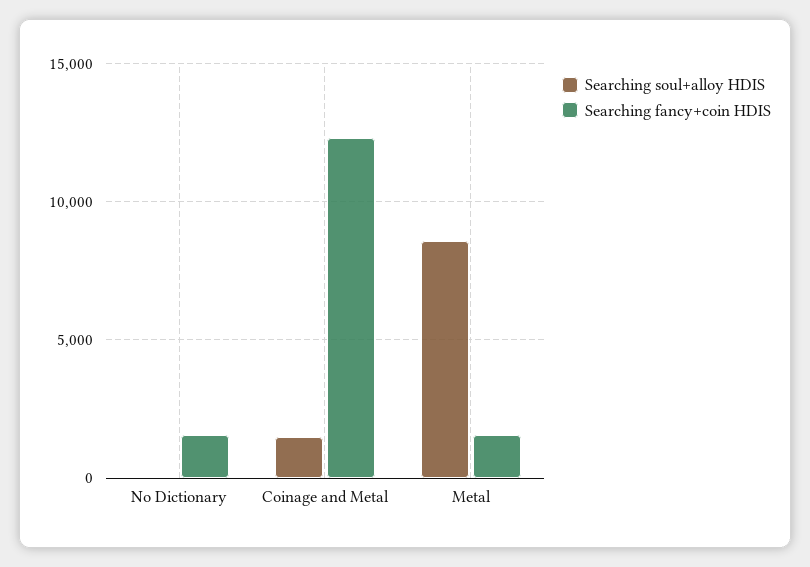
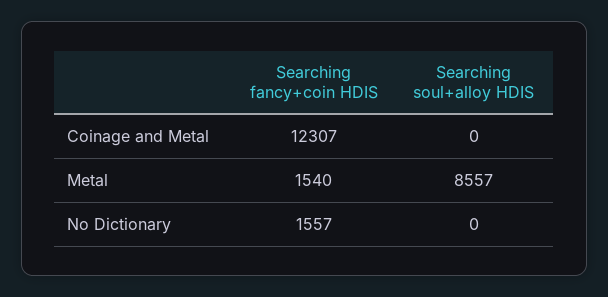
  {
    "Searching soul+alloy HDIS": {
      "No Dictionary": 0,
-     "Coinage and Metal": 1500,
+     "Coinage and Metal": 0,
      "Metal": 8557
    },
    "Searching fancy+coin HDIS": {
      "No Dictionary": 1557,
      "Coinage and Metal": 12307,
      "Metal": 1540
    }
  }

